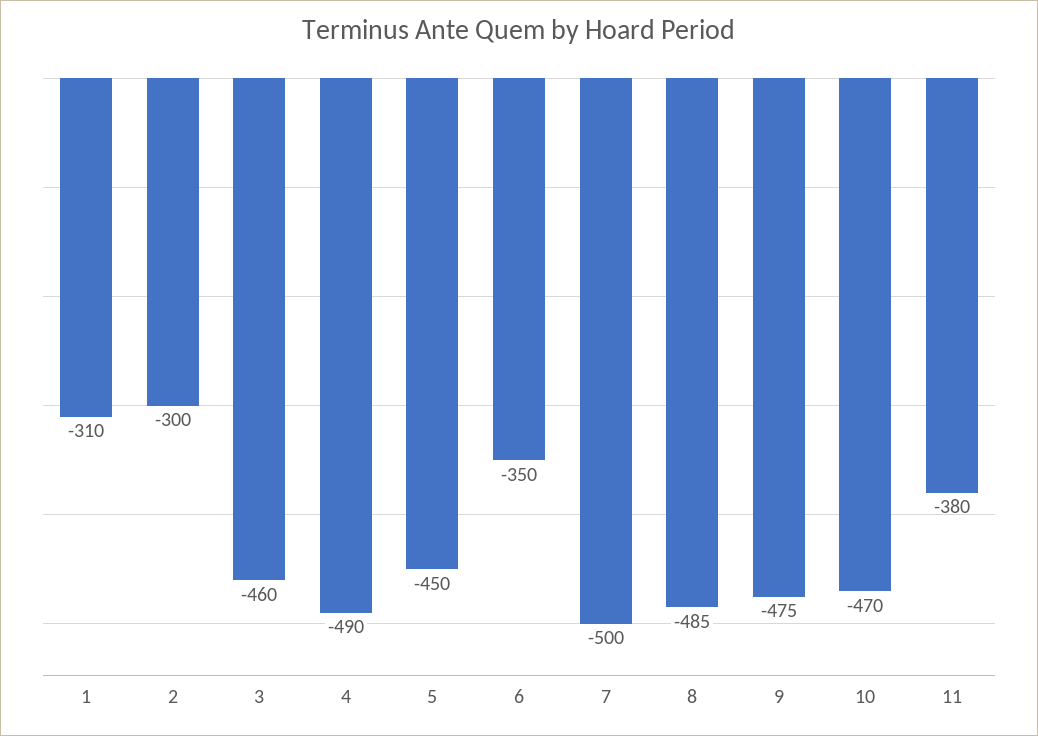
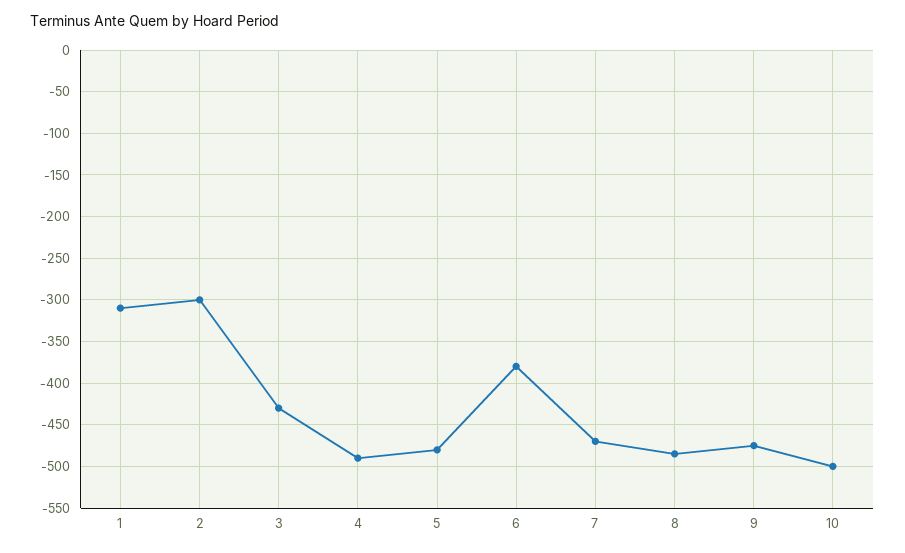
  {
    "1": -310,
    "2": -300,
-   "3": -460,
+   "3": -430,
    "4": -490,
-   "5": -450,
+   "5": -480,
-   "6": -350,
+   "6": -380,
-   "7": -500,
+   "7": -470,
    "8": -485,
    "9": -475,
-   "10": -470,
+   "10": -500
-   "11": -380
  }

